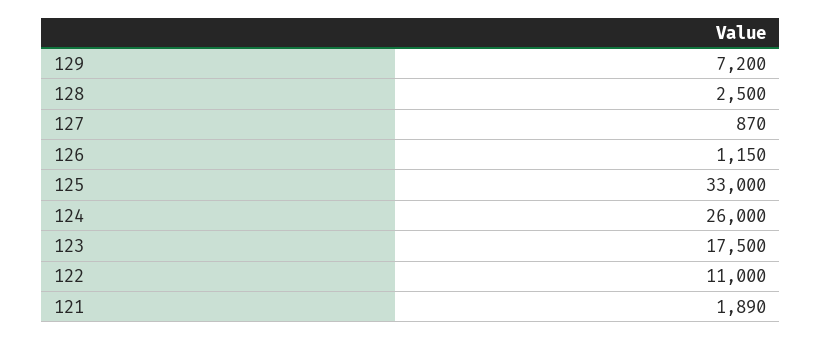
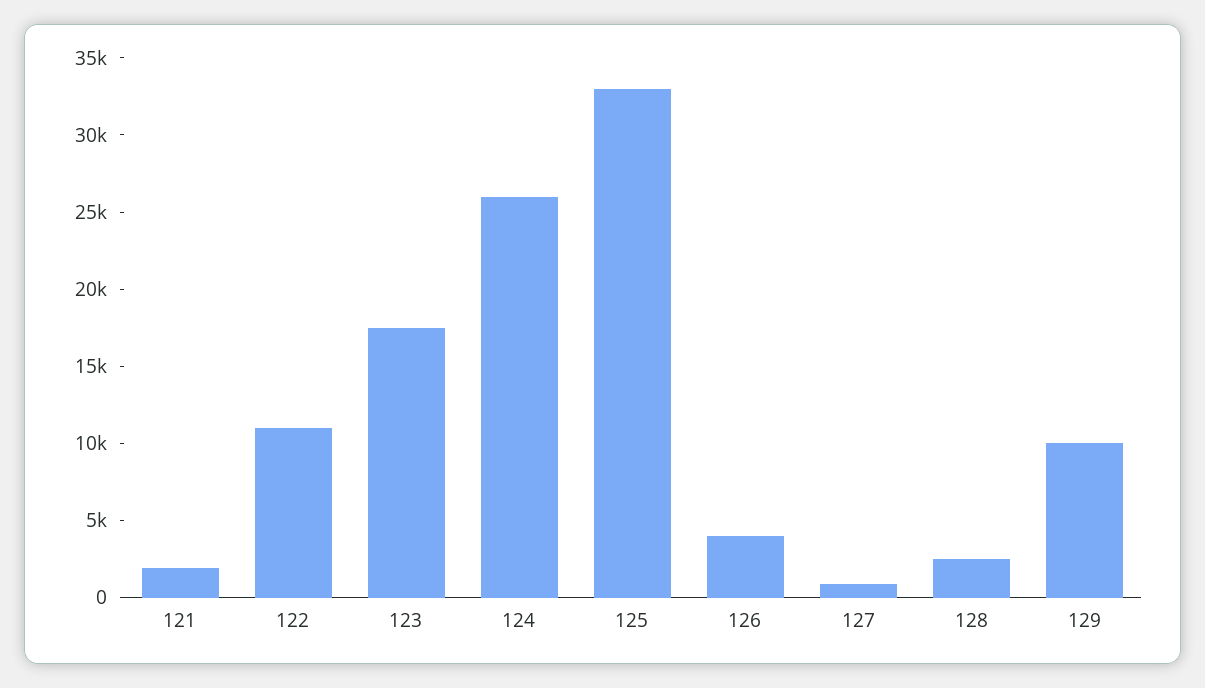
  {
-   "129": 7200,
+   "129": 10000,
    "128": 2500,
    "127": 870,
-   "126": 1150,
+   "126": 4000,
    "125": 33000,
    "124": 26000,
    "123": 17500,
    "122": 11000,
    "121": 1890
  }

